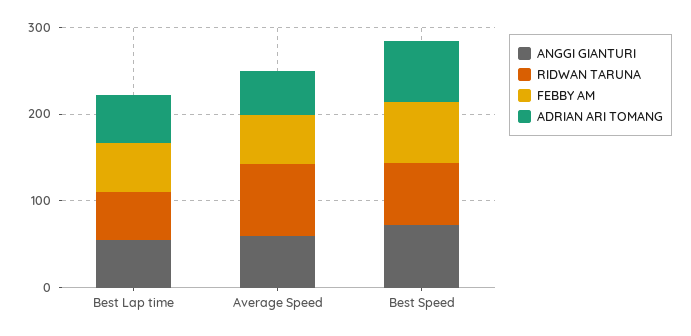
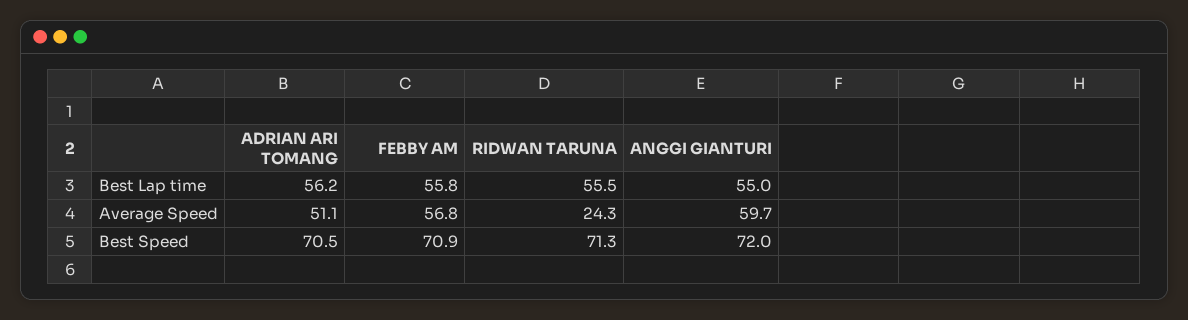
  {
    "ANGGI GIANTURI": {
      "Best Lap time": 55,
      "Average Speed": 59.7,
      "Best Speed": 72
    },
    "RIDWAN TARUNA": {
      "Best Lap time": 55.5,
-     "Average Speed": 80,
+     "Average Speed": 24.3,
      "Best Speed": 71.3
    },
    "FEBBY AM": {
      "Best Lap time": 55.8,
      "Average Speed": 56.8,
      "Best Speed": 70.9
    },
    "ADRIAN ARI TOMANG": {
      "Best Lap time": 56.2,
      "Average Speed": 51.1,
      "Best Speed": 70.5
    }
  }

